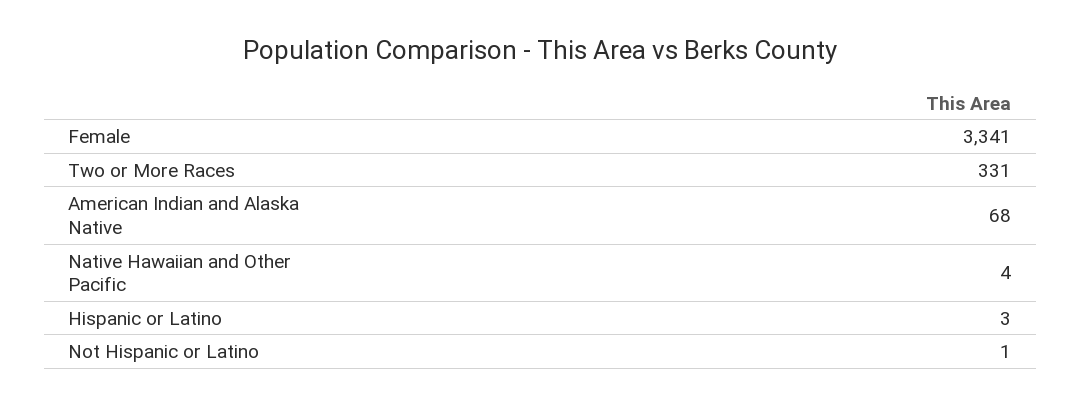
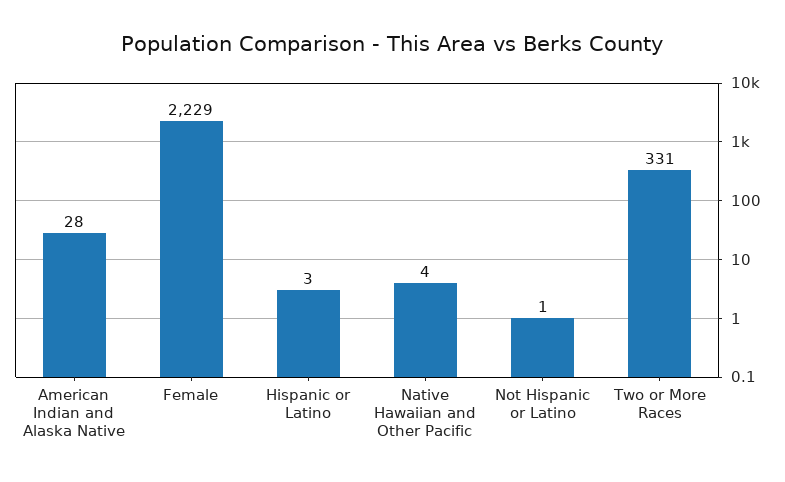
  {
-   "Female": 3341,
+   "Female": 2229,
    "Two or More Races": 331,
-   "American Indian and Alaska Native": 68,
+   "American Indian and Alaska Native": 28,
    "Native Hawaiian and Other Pacific": 4,
    "Hispanic or Latino": 3,
    "Not Hispanic or Latino": 1
  }

